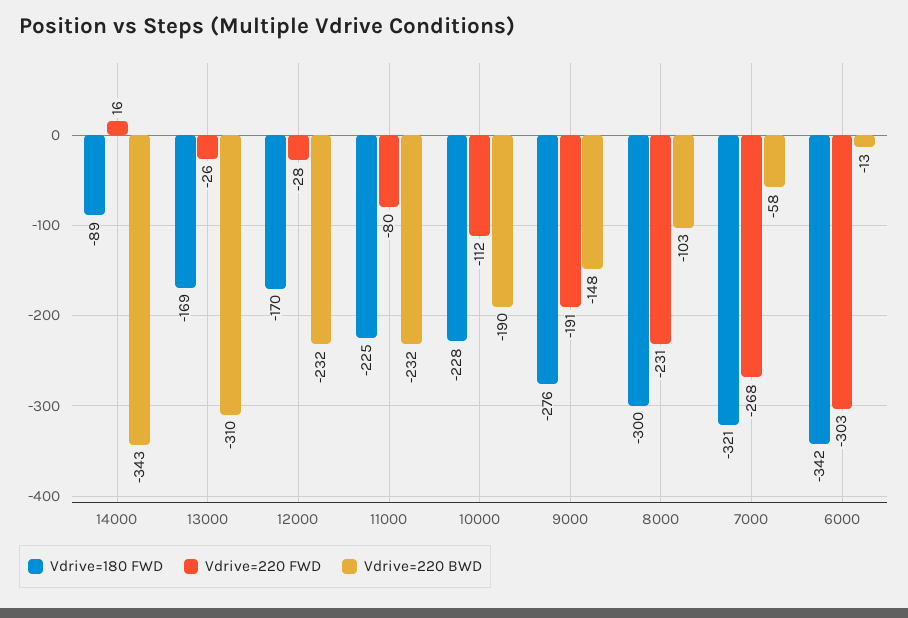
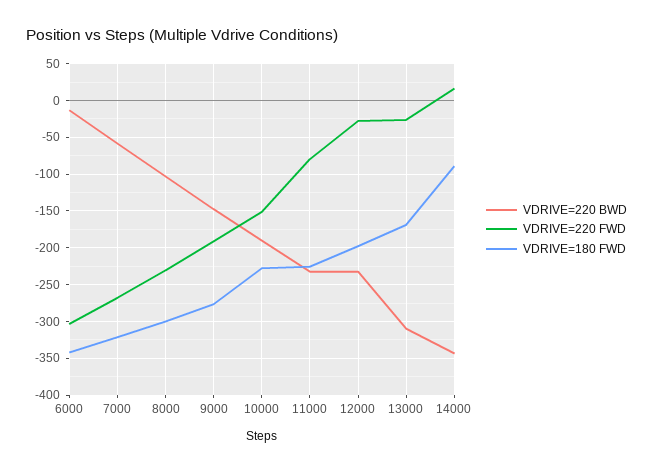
  {
    "Vdrive=180 FWD": {
      "14000": -89,
      "13000": -169,
-     "12000": -170,
+     "12000": -200,
      "11000": -225,
      "10000": -228,
      "9000": -276,
      "8000": -300,
      "7000": -321,
      "6000": -342
    },
    "Vdrive=220 FWD": {
      "14000": 16,
      "13000": -26,
      "12000": -28,
      "11000": -80,
-     "10000": -112,
+     "10000": -150,
      "9000": -191,
      "8000": -231,
      "7000": -268,
      "6000": -303
    },
    "Vdrive=220 BWD": {
      "14000": -343,
      "13000": -310,
      "12000": -232,
      "11000": -232,
      "10000": -190,
      "9000": -148,
      "8000": -103,
      "7000": -58,
      "6000": -13
    }
  }

